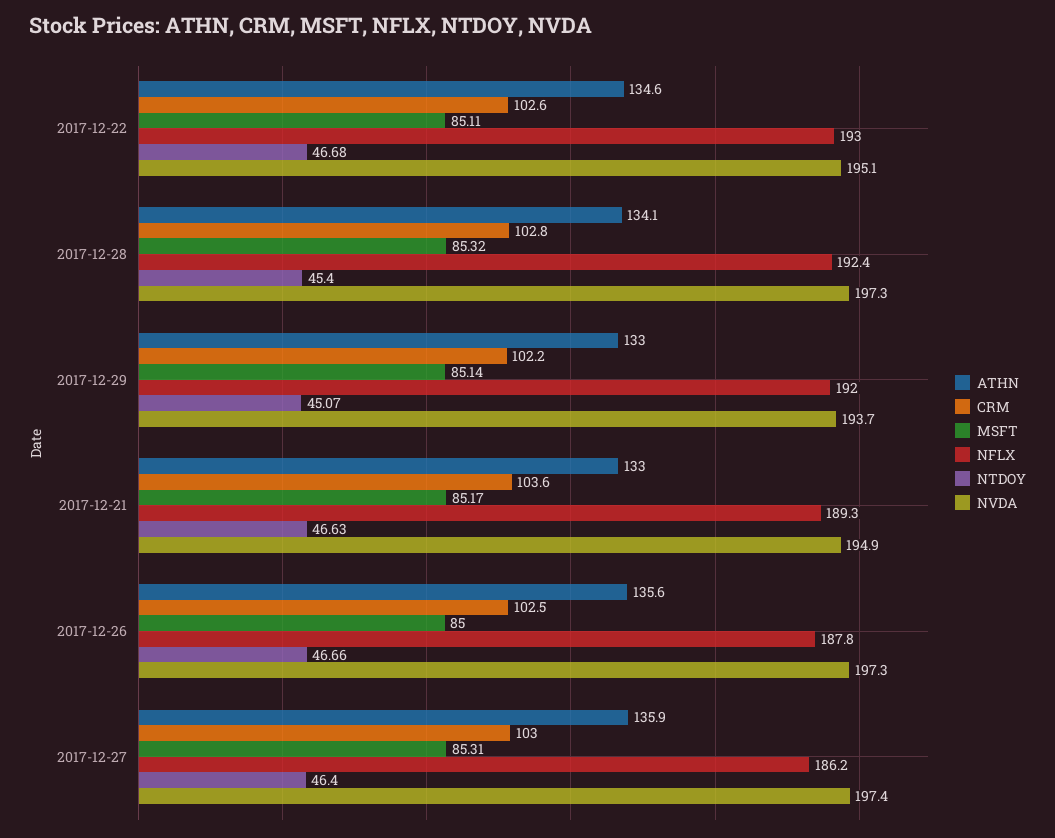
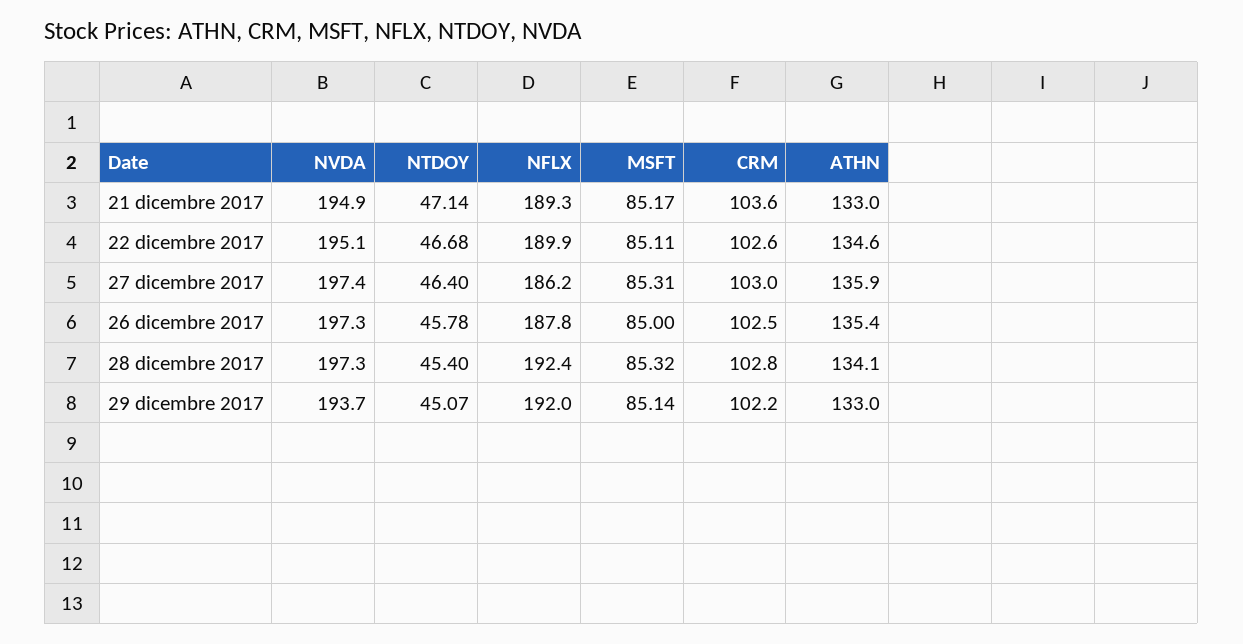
  {
    "ATHN": {
      "2017-12-22": 134.6,
      "2017-12-28": 134.1,
      "2017-12-29": 133,
      "2017-12-21": 133,
-     "2017-12-26": 135.6,
+     "2017-12-26": 135.4,
      "2017-12-27": 135.9
    },
    "CRM": {
      "2017-12-22": 102.6,
      "2017-12-28": 102.8,
      "2017-12-29": 102.2,
      "2017-12-21": 103.6,
      "2017-12-26": 102.5,
      "2017-12-27": 103
    },
    "MSFT": {
      "2017-12-22": 85.11,
      "2017-12-28": 85.32,
      "2017-12-29": 85.14,
      "2017-12-21": 85.17,
      "2017-12-26": 85,
      "2017-12-27": 85.31
    },
    "NFLX": {
-     "2017-12-22": 193,
+     "2017-12-22": 189.9,
      "2017-12-28": 192.4,
      "2017-12-29": 192,
      "2017-12-21": 189.3,
      "2017-12-26": 187.8,
      "2017-12-27": 186.2
    },
    "NTDOY": {
      "2017-12-22": 46.68,
      "2017-12-28": 45.4,
      "2017-12-29": 45.07,
-     "2017-12-21": 46.63,
+     "2017-12-21": 47.14,
-     "2017-12-26": 46.66,
+     "2017-12-26": 45.78,
      "2017-12-27": 46.4
    },
    "NVDA": {
      "2017-12-22": 195.1,
      "2017-12-28": 197.3,
      "2017-12-29": 193.7,
      "2017-12-21": 194.9,
      "2017-12-26": 197.3,
      "2017-12-27": 197.4
    }
  }

